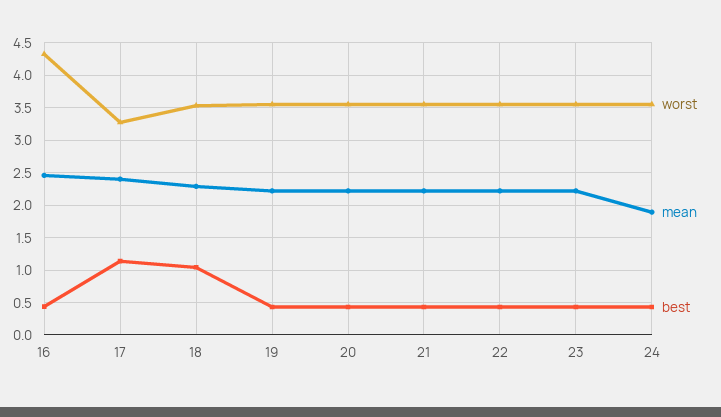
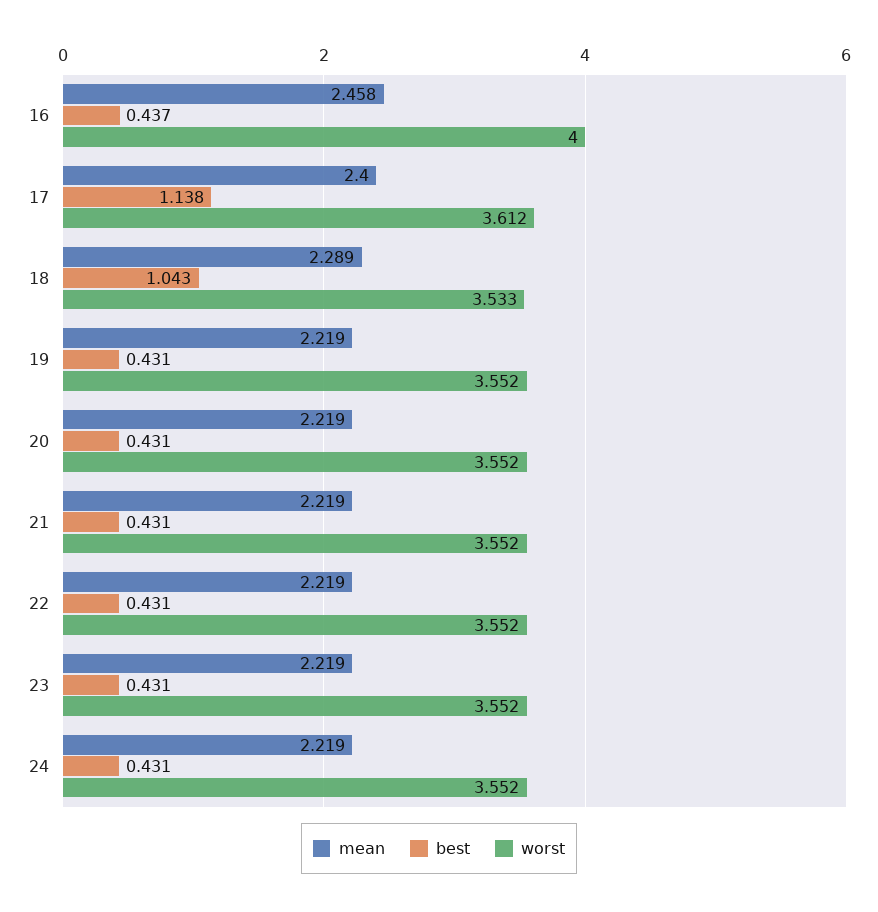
  {
    "worst": {
-     "16": 4.3,
+     "16": 4,
-     "17": 3.3,
+     "17": 3.612,
      "18": 3.533,
      "19": 3.552,
      "20": 3.552,
      "21": 3.552,
      "22": 3.552,
      "23": 3.552,
      "24": 3.552
    },
    "mean": {
      "16": 2.458,
      "17": 2.4,
      "18": 2.289,
      "19": 2.219,
      "20": 2.219,
      "21": 2.219,
      "22": 2.219,
      "23": 2.219,
-     "24": 1.9
+     "24": 2.219
    },
    "best": {
      "16": 0.437,
      "17": 1.138,
      "18": 1.043,
      "19": 0.431,
      "20": 0.431,
      "21": 0.431,
      "22": 0.431,
      "23": 0.431,
      "24": 0.431
    }
  }

